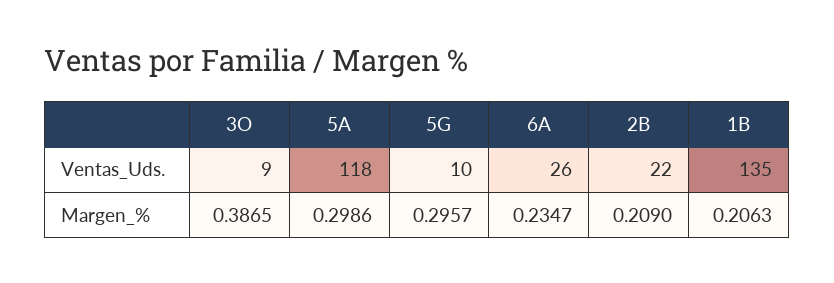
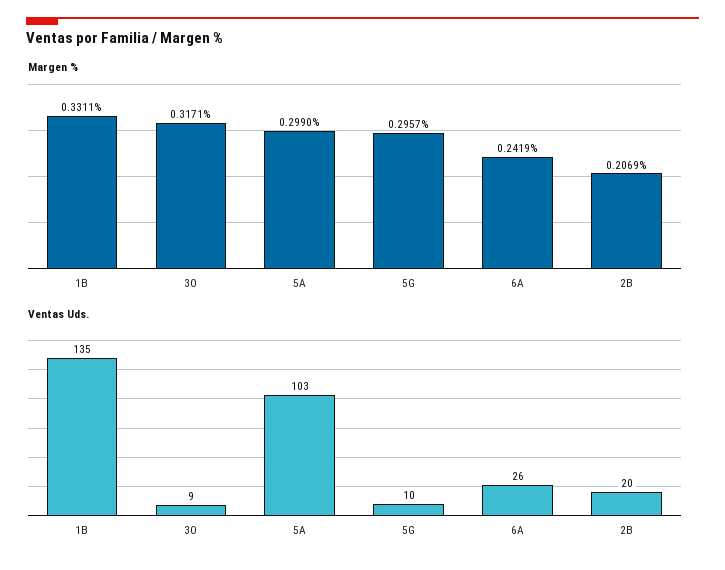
  {
    "Ventas_Uds.": {
      "3O": 9,
-     "5A": 118,
+     "5A": 103,
      "5G": 10,
      "6A": 26,
-     "2B": 22,
+     "2B": 20,
      "1B": 135
    },
    "Margen_%": {
-     "3O": 0.3865,
+     "3O": 0.3171,
-     "5A": 0.2986,
+     "5A": 0.299,
      "5G": 0.2957,
-     "6A": 0.2347,
+     "6A": 0.2419,
-     "2B": 0.209,
+     "2B": 0.2069,
-     "1B": 0.2063
+     "1B": 0.3311
    }
  }

